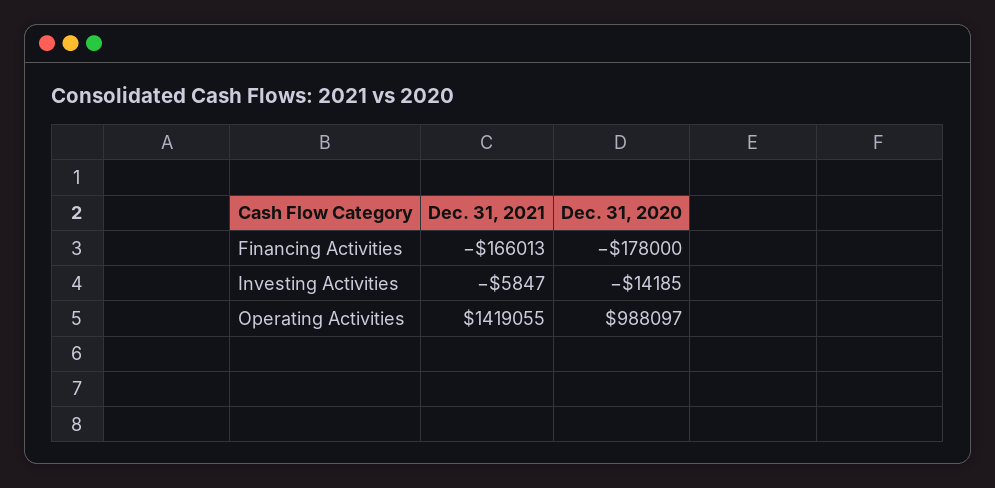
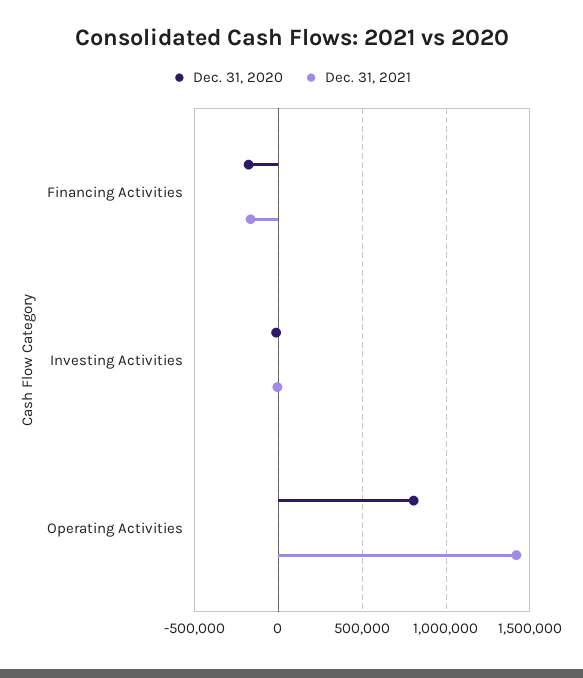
  {
    "Dec. 31, 2021": {
      "Financing Activities": -166013,
      "Investing Activities": -5847,
      "Operating Activities": 1419055
    },
    "Dec. 31, 2020": {
      "Financing Activities": -178000,
      "Investing Activities": -14185,
-     "Operating Activities": 988097
+     "Operating Activities": 800000
    }
  }

